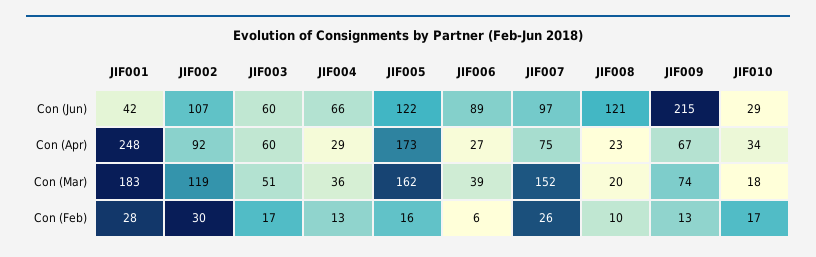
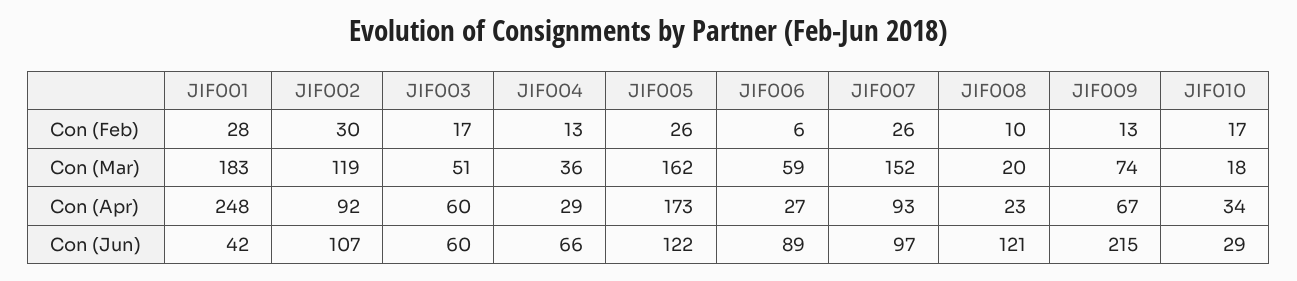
  {
    "JIF001": {
      "Con (Jun)": 42,
      "Con (Apr)": 248,
      "Con (Mar)": 183,
      "Con (Feb)": 28
    },
    "JIF002": {
      "Con (Jun)": 107,
      "Con (Apr)": 92,
      "Con (Mar)": 119,
      "Con (Feb)": 30
    },
    "JIF003": {
      "Con (Jun)": 60,
      "Con (Apr)": 60,
      "Con (Mar)": 51,
      "Con (Feb)": 17
    },
    "JIF004": {
      "Con (Jun)": 66,
      "Con (Apr)": 29,
      "Con (Mar)": 36,
      "Con (Feb)": 13
    },
    "JIF005": {
      "Con (Jun)": 122,
      "Con (Apr)": 173,
      "Con (Mar)": 162,
-     "Con (Feb)": 16
+     "Con (Feb)": 26
    },
    "JIF006": {
      "Con (Jun)": 89,
      "Con (Apr)": 27,
-     "Con (Mar)": 39,
+     "Con (Mar)": 59,
      "Con (Feb)": 6
    },
    "JIF007": {
      "Con (Jun)": 97,
-     "Con (Apr)": 75,
+     "Con (Apr)": 93,
      "Con (Mar)": 152,
      "Con (Feb)": 26
    },
    "JIF008": {
      "Con (Jun)": 121,
      "Con (Apr)": 23,
      "Con (Mar)": 20,
      "Con (Feb)": 10
    },
    "JIF009": {
      "Con (Jun)": 215,
      "Con (Apr)": 67,
      "Con (Mar)": 74,
      "Con (Feb)": 13
    },
    "JIF010": {
      "Con (Jun)": 29,
      "Con (Apr)": 34,
      "Con (Mar)": 18,
      "Con (Feb)": 17
    }
  }

